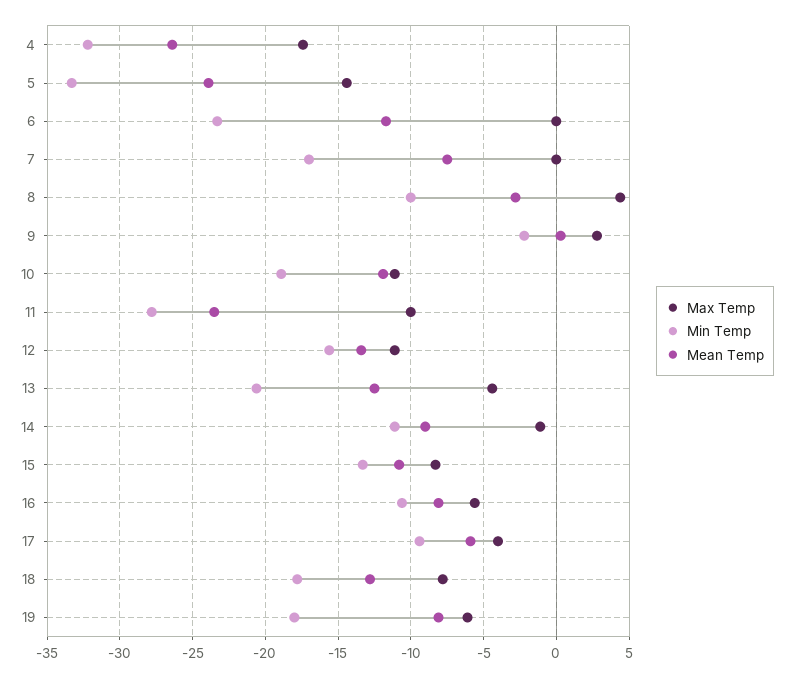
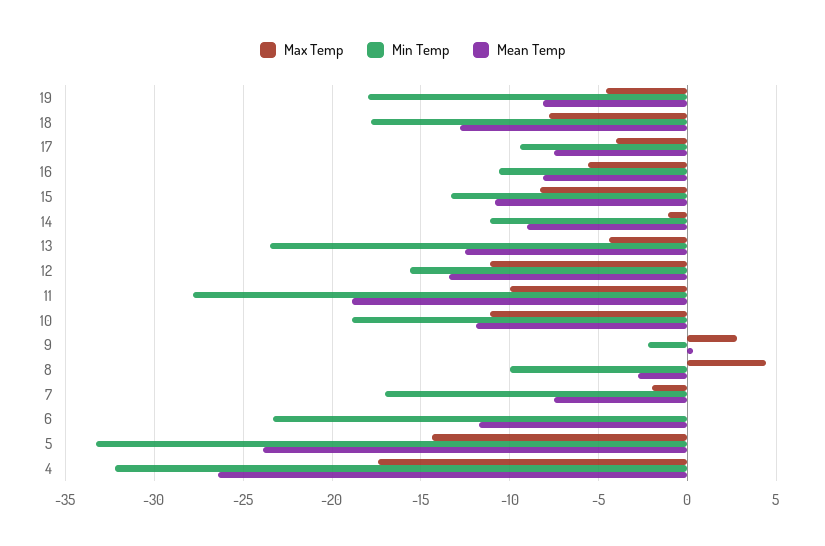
  {
    "Max Temp": {
      "4": -17.5,
      "5": -14.5,
      "6": 0,
-     "7": 0,
+     "7": -2,
      "8": 4.5,
      "9": 3,
      "10": -11,
      "11": -10,
      "12": -11,
      "13": -4.5,
      "14": -1,
      "15": -8.5,
      "16": -5.5,
      "17": -4,
      "18": -8,
-     "19": -6
+     "19": -4.5
    },
    "Min Temp": {
      "4": -32,
      "5": -33.5,
      "6": -23.5,
      "7": -17,
      "8": -10,
      "9": -2,
      "10": -19,
      "11": -28,
      "12": -15.5,
-     "13": -20.5,
+     "13": -23.5,
      "14": -11,
      "15": -13.5,
      "16": -10.5,
      "17": -9.5,
      "18": -18,
      "19": -18
    },
    "Mean Temp": {
      "4": -26.5,
      "5": -24,
      "6": -11.5,
      "7": -7.5,
      "8": -3,
      "9": 0.5,
      "10": -12,
-     "11": -23.5,
+     "11": -19,
      "12": -13.5,
      "13": -12.5,
      "14": -9,
      "15": -11,
      "16": -8,
-     "17": -6,
+     "17": -7.5,
      "18": -13,
      "19": -8
    }
  }

